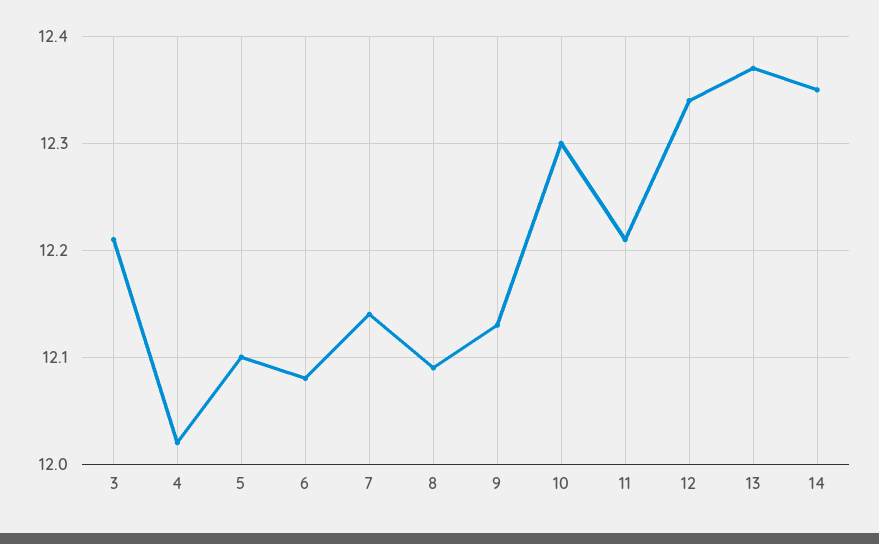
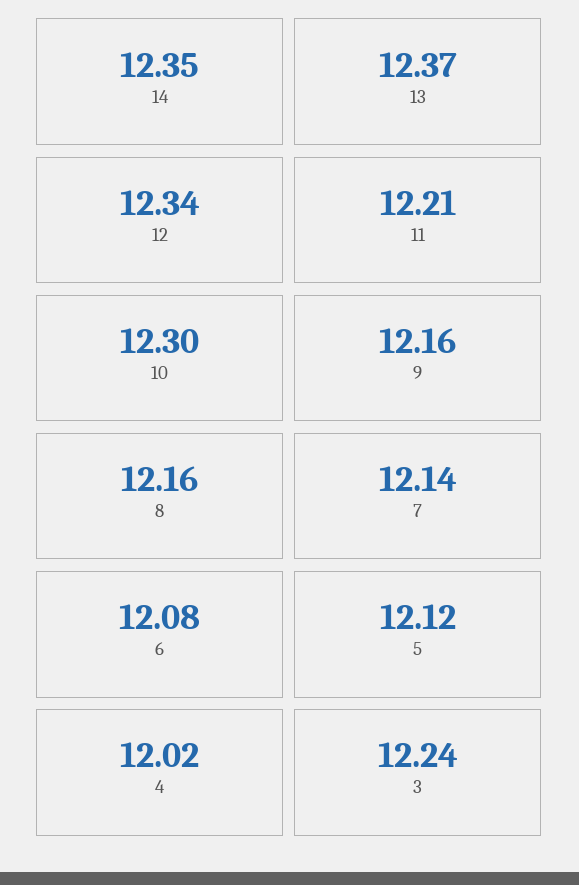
  {
-   "3": 12.21,
+   "3": 12.24,
    "4": 12.02,
-   "5": 12.1,
+   "5": 12.12,
    "6": 12.08,
    "7": 12.14,
-   "8": 12.09,
+   "8": 12.16,
-   "9": 12.13,
+   "9": 12.16,
    "10": 12.3,
    "11": 12.21,
    "12": 12.34,
    "13": 12.37,
    "14": 12.35
  }

